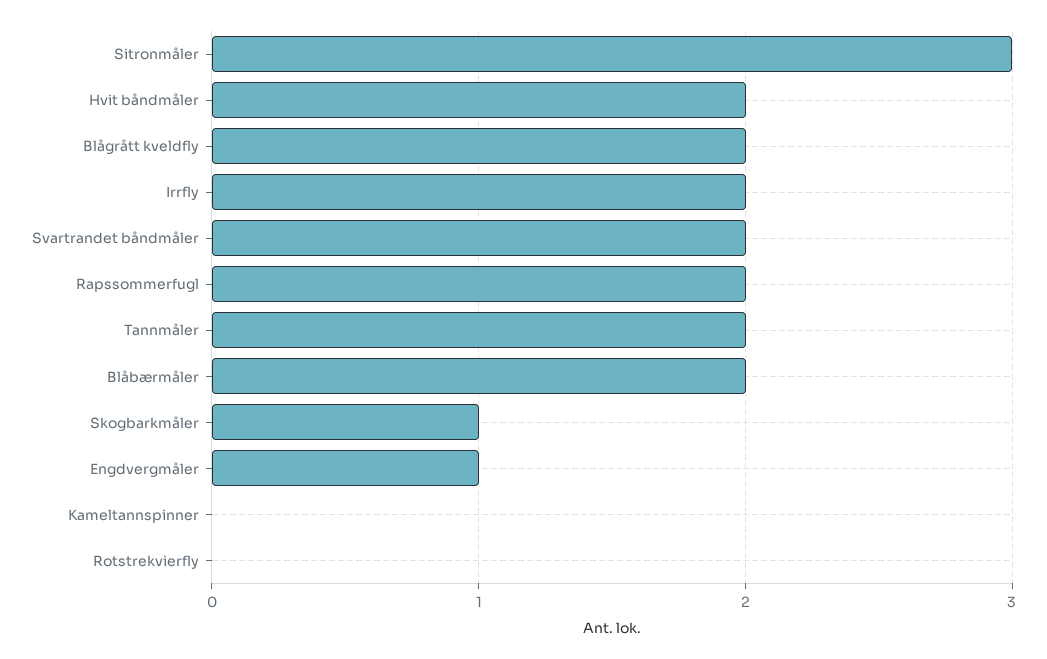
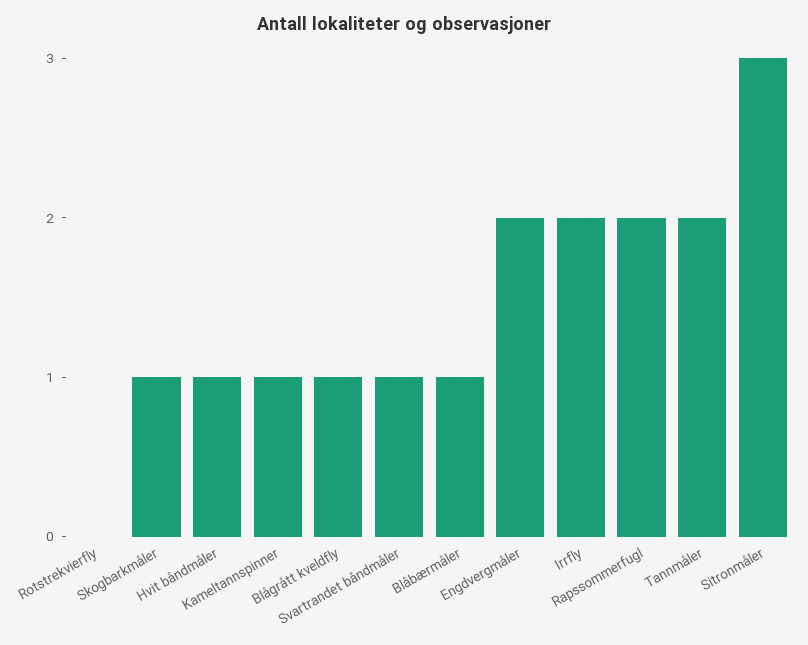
  {
    "Sitronmåler": 3,
-   "Hvit båndmåler": 2,
+   "Hvit båndmåler": 1,
-   "Blågrått kveldfly": 2,
+   "Blågrått kveldfly": 1,
    "Irrfly": 2,
-   "Svartrandet båndmåler": 2,
+   "Svartrandet båndmåler": 1,
    "Rapssommerfugl": 2,
    "Tannmåler": 2,
-   "Blåbærmåler": 2,
+   "Blåbærmåler": 1,
    "Skogbarkmåler": 1,
-   "Engdvergmåler": 1,
+   "Engdvergmåler": 2,
-   "Kameltannspinner": 0,
+   "Kameltannspinner": 1,
    "Rotstrekvierfly": 0
  }

